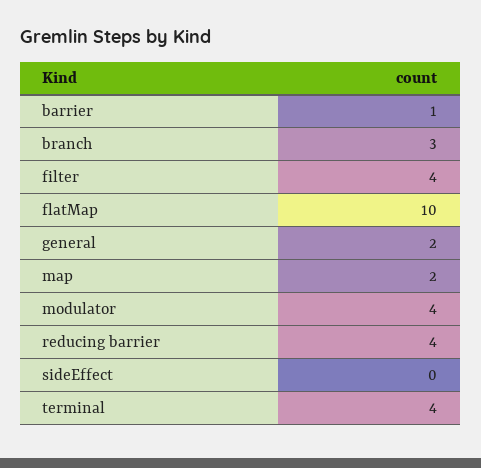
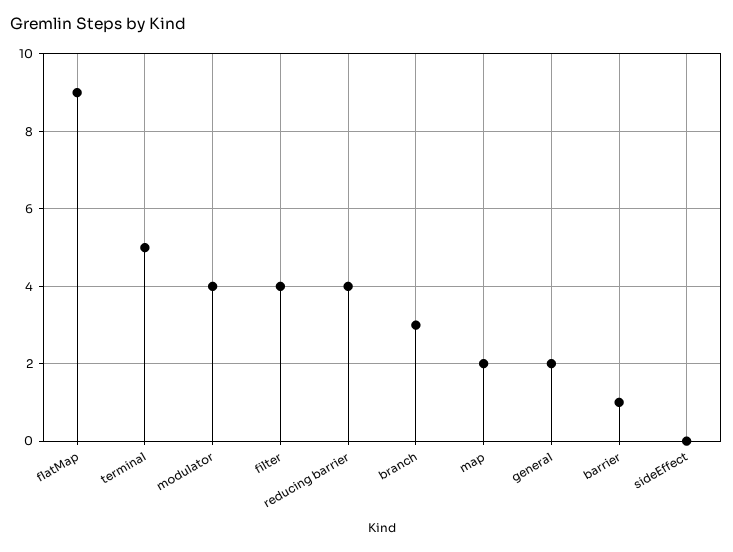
  {
    "barrier": 1,
    "branch": 3,
    "filter": 4,
-   "flatMap": 10,
+   "flatMap": 9,
    "general": 2,
    "map": 2,
    "modulator": 4,
    "reducing barrier": 4,
    "sideEffect": 0,
-   "terminal": 4
+   "terminal": 5
  }

